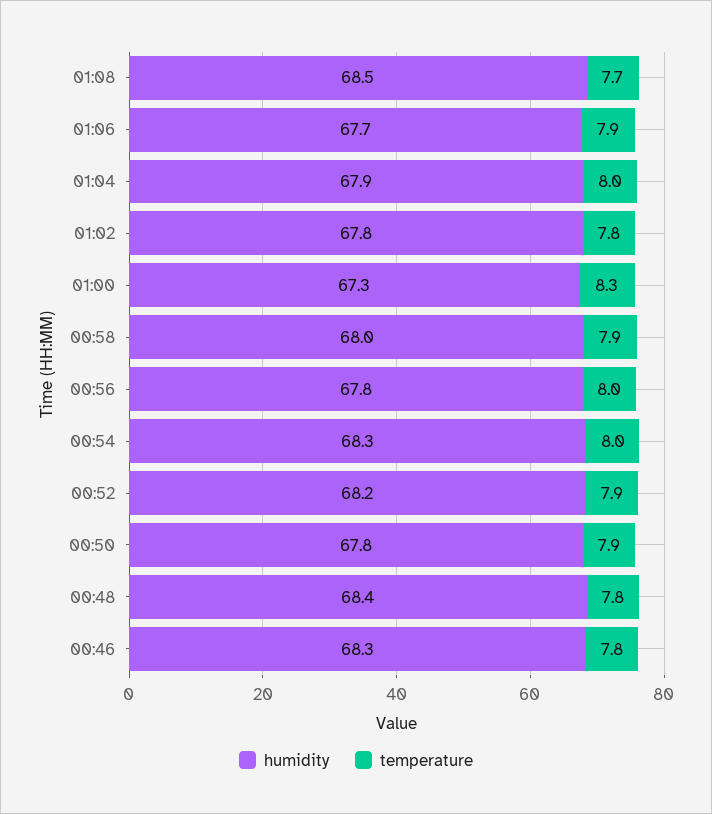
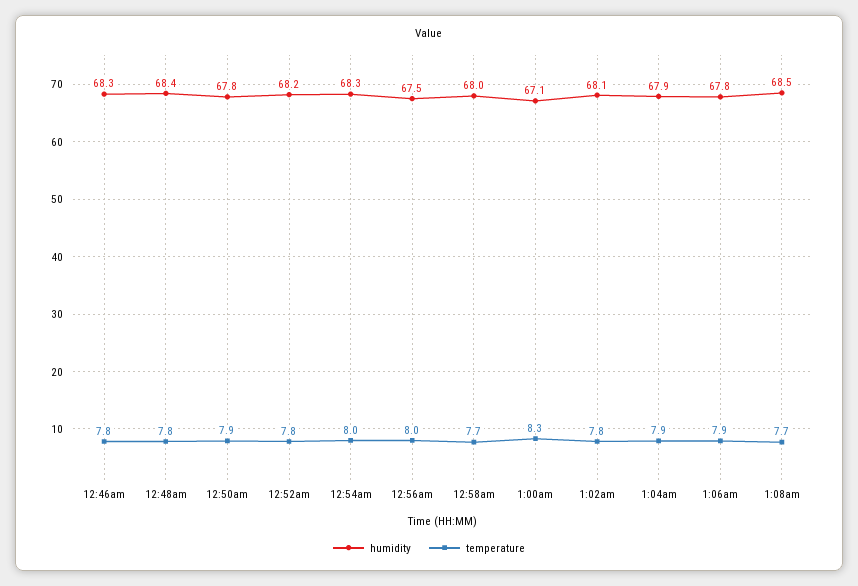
  {
    "humidity": {
      "01:08": 68.5,
-     "01:06": 67.7,
+     "01:06": 67.8,
      "01:04": 67.9,
-     "01:02": 67.8,
+     "01:02": 68.1,
-     "01:00": 67.3,
+     "01:00": 67.1,
      "00:58": 68,
-     "00:56": 67.8,
+     "00:56": 67.5,
      "00:54": 68.3,
      "00:52": 68.2,
      "00:50": 67.8,
      "00:48": 68.4,
      "00:46": 68.3
    },
    "temperature": {
      "01:08": 7.7,
      "01:06": 7.9,
-     "01:04": 8,
+     "01:04": 7.9,
      "01:02": 7.8,
      "01:00": 8.3,
-     "00:58": 7.9,
+     "00:58": 7.7,
      "00:56": 8,
      "00:54": 8,
-     "00:52": 7.9,
+     "00:52": 7.8,
      "00:50": 7.9,
      "00:48": 7.8,
      "00:46": 7.8
    }
  }

